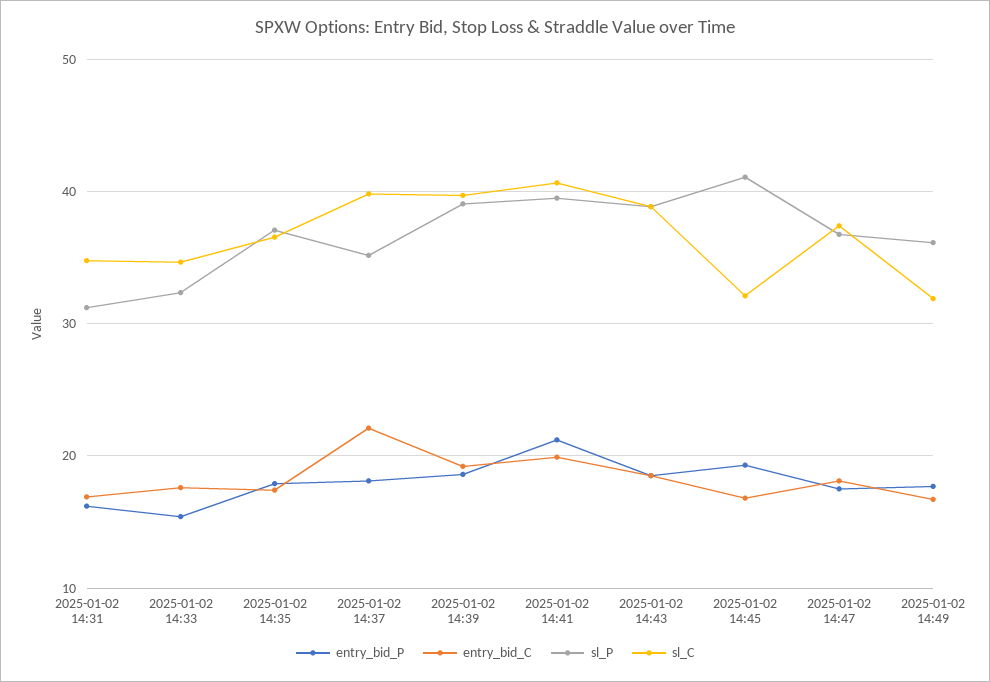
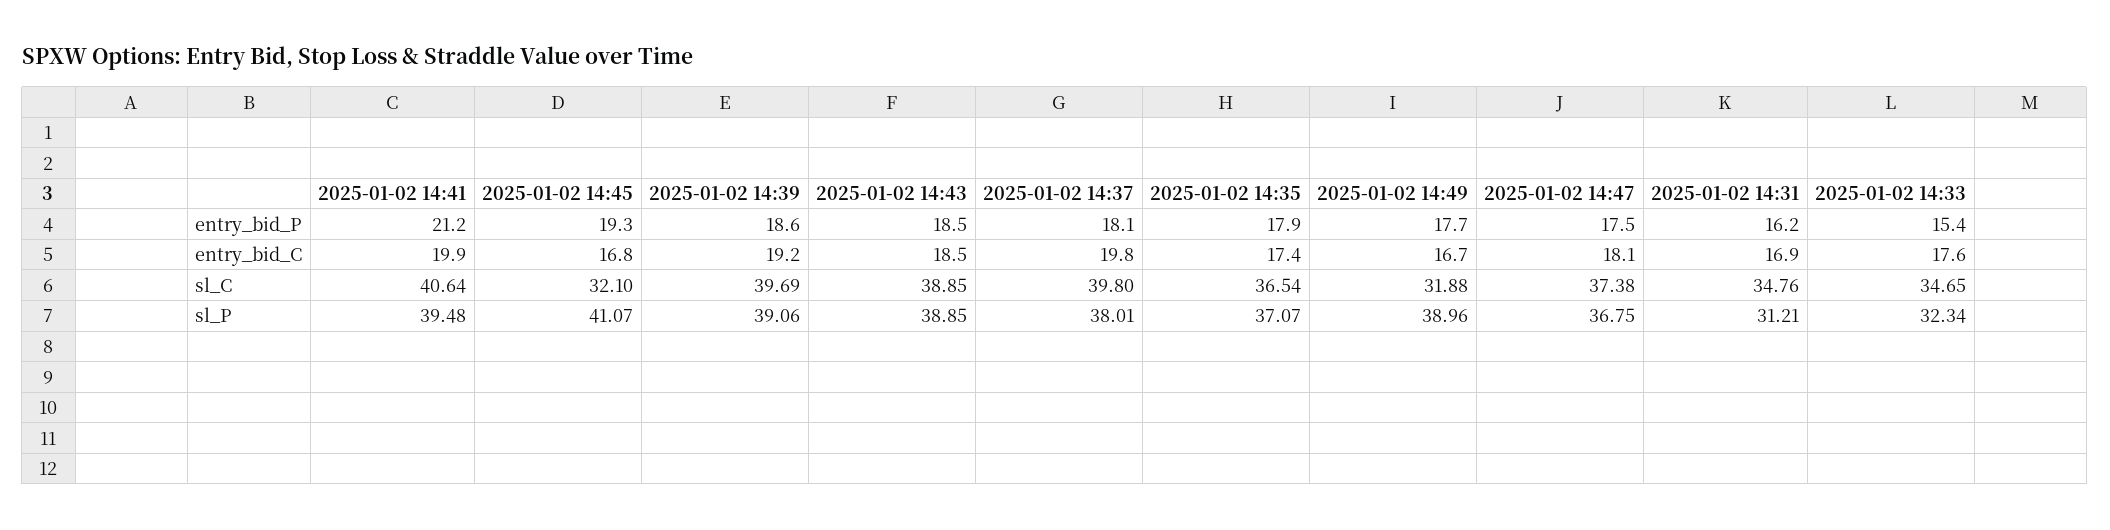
  {
    "entry_bid_P": {
      "2025-01-02 14:31": 16.2,
      "2025-01-02 14:33": 15.4,
      "2025-01-02 14:35": 17.9,
      "2025-01-02 14:37": 18.1,
      "2025-01-02 14:39": 18.6,
      "2025-01-02 14:41": 21.2,
      "2025-01-02 14:43": 18.5,
      "2025-01-02 14:45": 19.3,
      "2025-01-02 14:47": 17.5,
      "2025-01-02 14:49": 17.7
    },
    "entry_bid_C": {
      "2025-01-02 14:31": 16.9,
      "2025-01-02 14:33": 17.6,
      "2025-01-02 14:35": 17.4,
-     "2025-01-02 14:37": 22,
+     "2025-01-02 14:37": 19.8,
      "2025-01-02 14:39": 19.2,
      "2025-01-02 14:41": 19.9,
      "2025-01-02 14:43": 18.5,
      "2025-01-02 14:45": 16.8,
      "2025-01-02 14:47": 18.1,
      "2025-01-02 14:49": 16.7
    },
    "sl_P": {
      "2025-01-02 14:31": 31.21,
      "2025-01-02 14:33": 32.34,
      "2025-01-02 14:35": 37.07,
-     "2025-01-02 14:37": 35,
+     "2025-01-02 14:37": 38.01,
      "2025-01-02 14:39": 39.06,
      "2025-01-02 14:41": 39.48,
      "2025-01-02 14:43": 38.85,
      "2025-01-02 14:45": 41.07,
      "2025-01-02 14:47": 36.75,
-     "2025-01-02 14:49": 36
+     "2025-01-02 14:49": 38.96
    },
    "sl_C": {
      "2025-01-02 14:31": 34.76,
      "2025-01-02 14:33": 34.65,
      "2025-01-02 14:35": 36.54,
      "2025-01-02 14:37": 39.8,
      "2025-01-02 14:39": 39.69,
      "2025-01-02 14:41": 40.64,
      "2025-01-02 14:43": 38.85,
      "2025-01-02 14:45": 32.1,
      "2025-01-02 14:47": 37.38,
      "2025-01-02 14:49": 31.88
    }
  }

